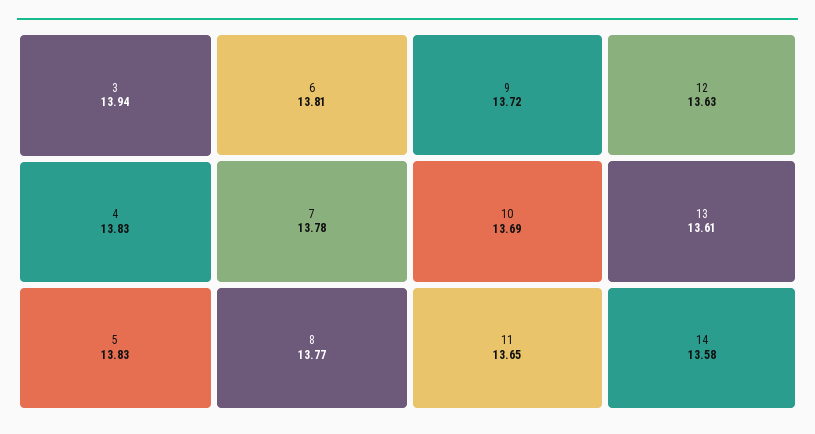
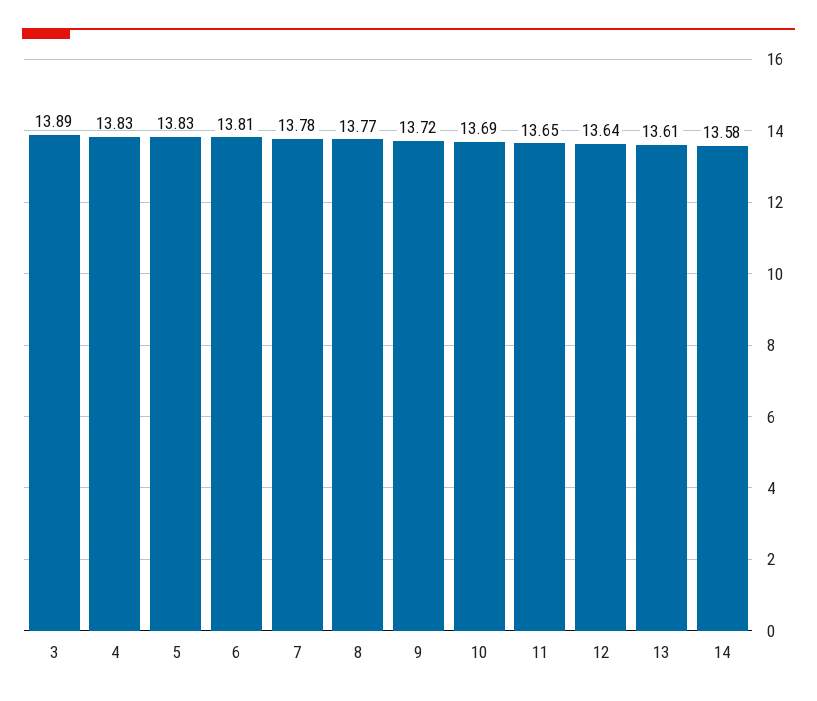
  {
-   "3": 13.94,
+   "3": 13.89,
    "4": 13.83,
    "5": 13.83,
    "6": 13.81,
    "7": 13.78,
    "8": 13.77,
    "9": 13.72,
    "10": 13.69,
    "11": 13.65,
-   "12": 13.63,
+   "12": 13.64,
    "13": 13.61,
    "14": 13.58
  }

